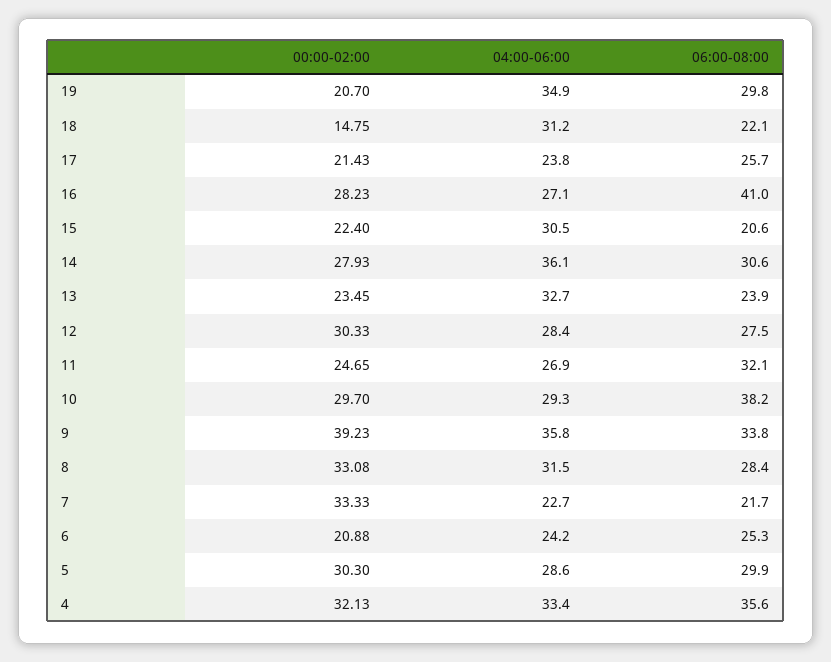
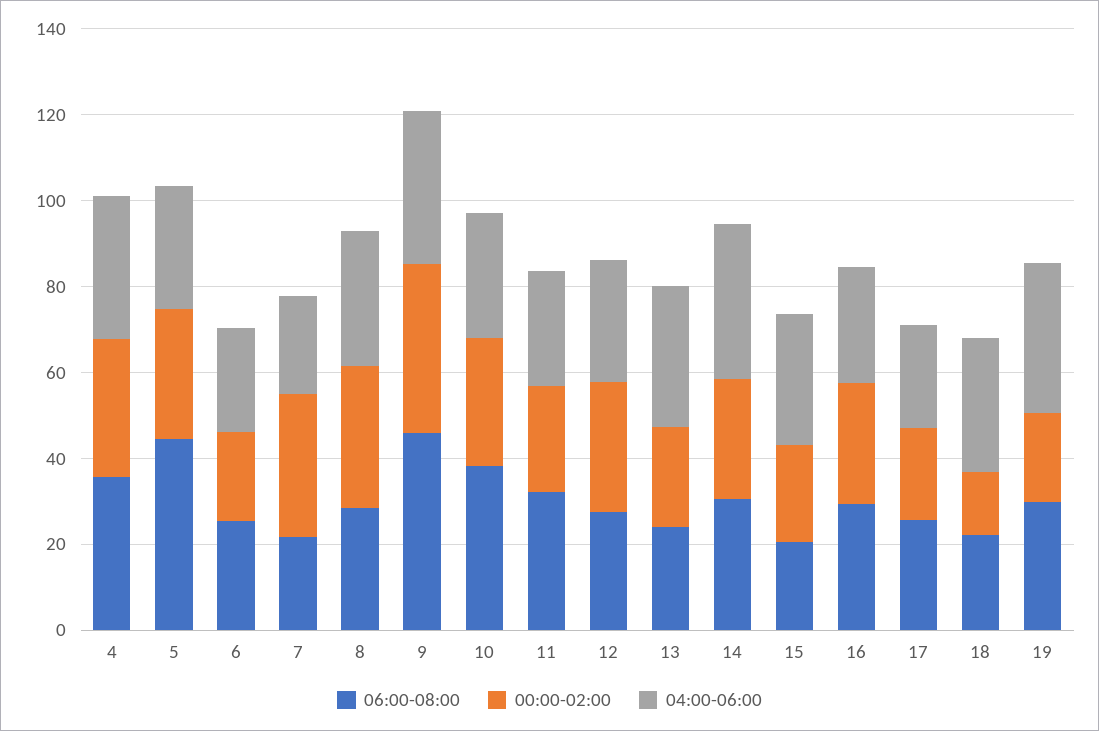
  {
    "00:00-02:00": {
      "19": 20.7,
      "18": 14.75,
      "17": 21.43,
      "16": 28.23,
      "15": 22.4,
      "14": 27.93,
      "13": 23.45,
      "12": 30.33,
      "11": 24.65,
      "10": 29.7,
      "9": 39.23,
      "8": 33.08,
      "7": 33.33,
      "6": 20.88,
      "5": 30.3,
      "4": 32.13
    },
    "04:00-06:00": {
      "19": 34.9,
      "18": 31.2,
      "17": 23.8,
      "16": 27.1,
      "15": 30.5,
      "14": 36.1,
      "13": 32.7,
      "12": 28.4,
      "11": 26.9,
      "10": 29.3,
      "9": 35.8,
      "8": 31.5,
      "7": 22.7,
      "6": 24.2,
      "5": 28.6,
      "4": 33.4
    },
    "06:00-08:00": {
      "19": 29.8,
      "18": 22.1,
      "17": 25.7,
-     "16": 41,
+     "16": 30,
      "15": 20.6,
      "14": 30.6,
      "13": 23.9,
      "12": 27.5,
      "11": 32.1,
      "10": 38.2,
-     "9": 33.8,
+     "9": 45,
      "8": 28.4,
      "7": 21.7,
      "6": 25.3,
-     "5": 29.9,
+     "5": 45,
      "4": 35.6
    }
  }

